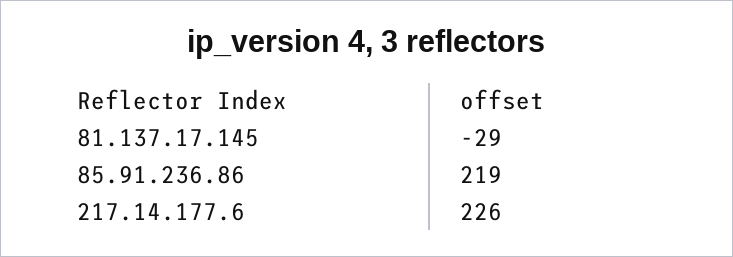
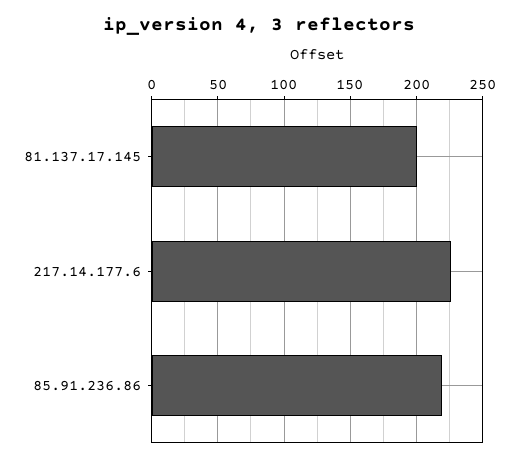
  {
-   "81.137.17.145": -29,
+   "81.137.17.145": 200,
    "85.91.236.86": 219,
    "217.14.177.6": 226
  }

